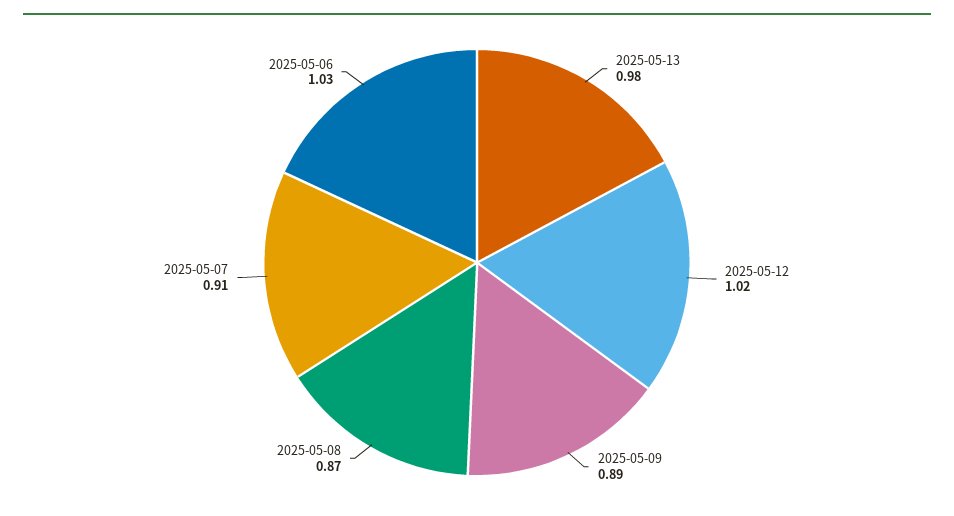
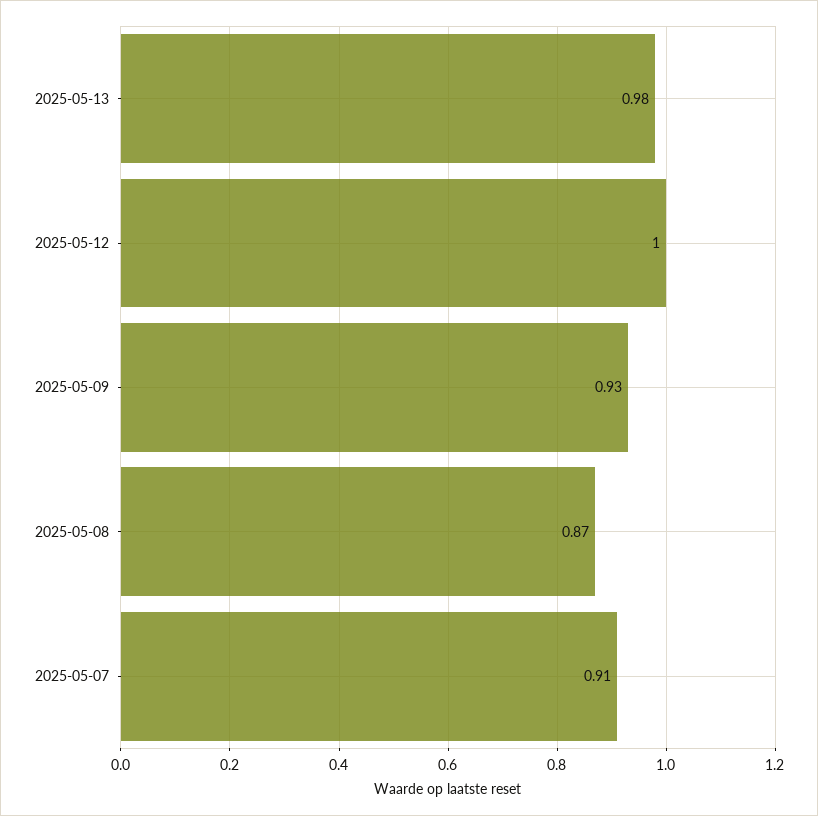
  {
    "2025-05-13": 0.98,
-   "2025-05-12": 1.02,
+   "2025-05-12": 1,
-   "2025-05-09": 0.89,
+   "2025-05-09": 0.93,
    "2025-05-08": 0.87,
-   "2025-05-07": 0.91,
+   "2025-05-07": 0.91
-   "2025-05-06": 1.03
  }

